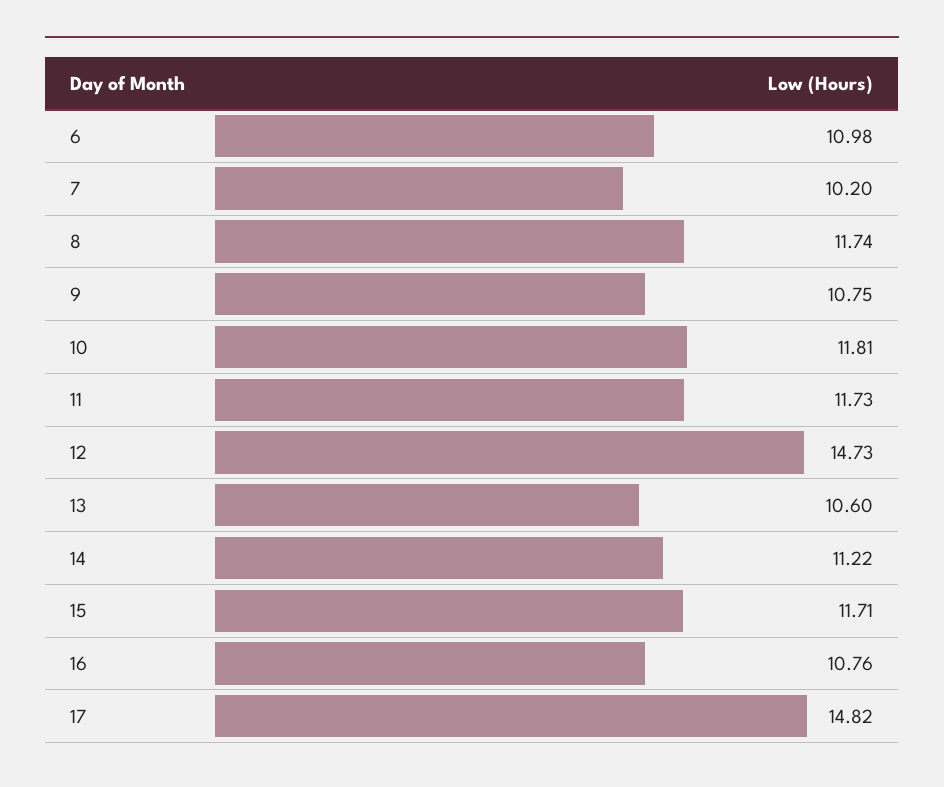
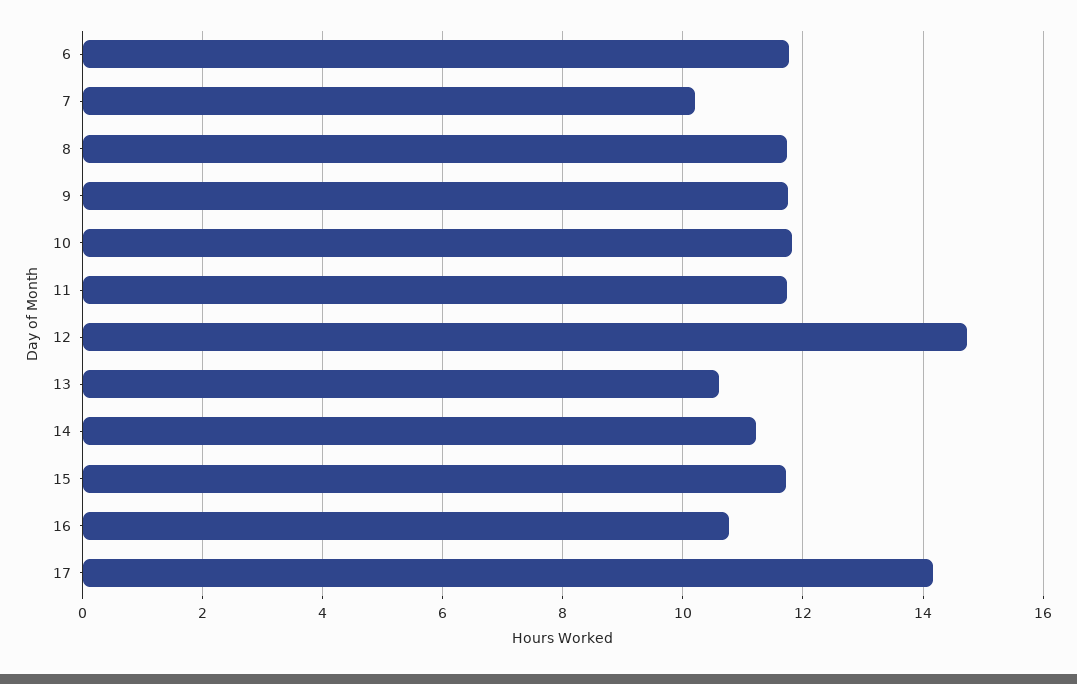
  {
-   "6": 10.98,
+   "6": 11.8,
    "7": 10.2,
    "8": 11.74,
-   "9": 10.75,
+   "9": 11.8,
    "10": 11.81,
    "11": 11.73,
    "12": 14.73,
    "13": 10.6,
    "14": 11.22,
    "15": 11.71,
    "16": 10.76,
-   "17": 14.82
+   "17": 14.2
  }

